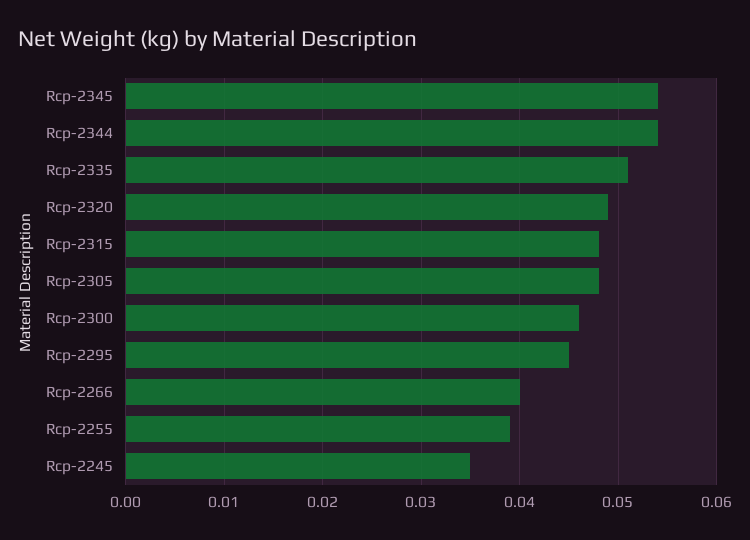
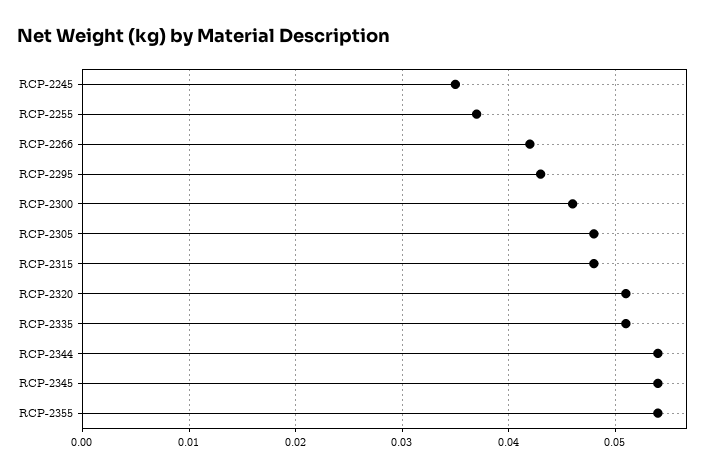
  {
    "Rcp-2345": 0.054,
    "Rcp-2344": 0.054,
    "Rcp-2335": 0.051,
-   "Rcp-2320": 0.049,
+   "Rcp-2320": 0.051,
    "Rcp-2315": 0.048,
    "Rcp-2305": 0.048,
    "Rcp-2300": 0.046,
-   "Rcp-2295": 0.045,
+   "Rcp-2295": 0.043,
-   "Rcp-2266": 0.04,
+   "Rcp-2266": 0.042,
-   "Rcp-2255": 0.039,
+   "Rcp-2255": 0.037,
-   "Rcp-2245": 0.035
+   "Rcp-2245": 0.035,
+   "RCP-2355": 0.054
  }

